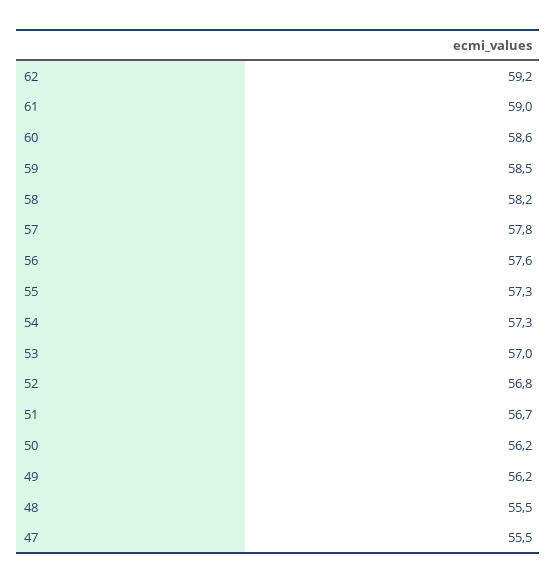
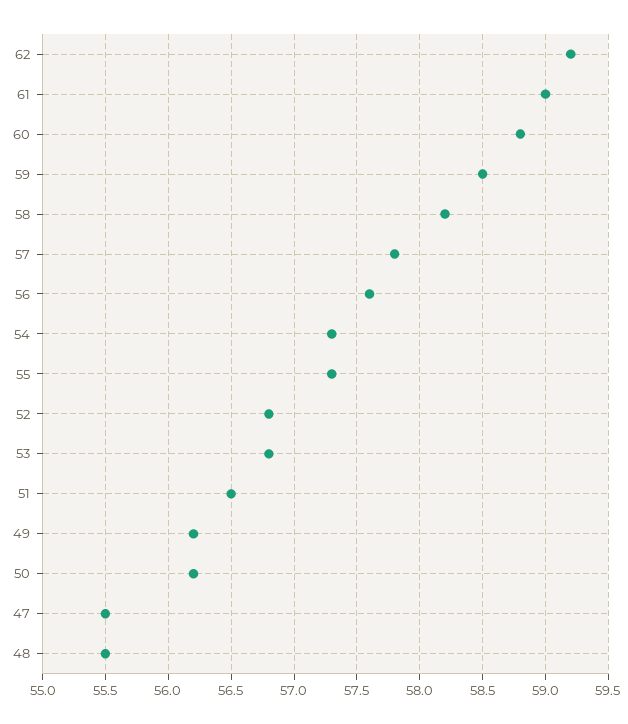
  {
    "62": 59.2,
    "61": 59,
-   "60": 58.6,
+   "60": 58.8,
    "59": 58.5,
    "58": 58.2,
    "57": 57.8,
    "56": 57.6,
    "55": 57.3,
    "54": 57.3,
-   "53": 57,
+   "53": 56.8,
    "52": 56.8,
-   "51": 56.7,
+   "51": 56.5,
    "50": 56.2,
    "49": 56.2,
    "48": 55.5,
    "47": 55.5
  }

